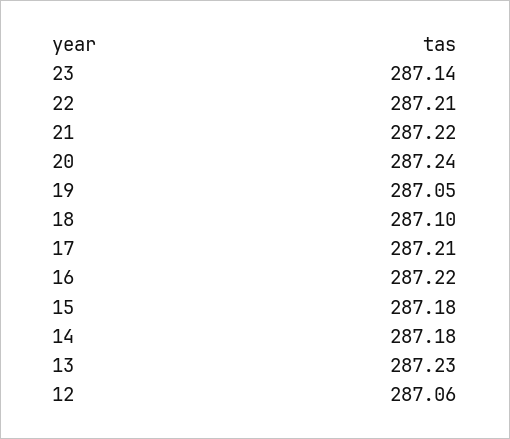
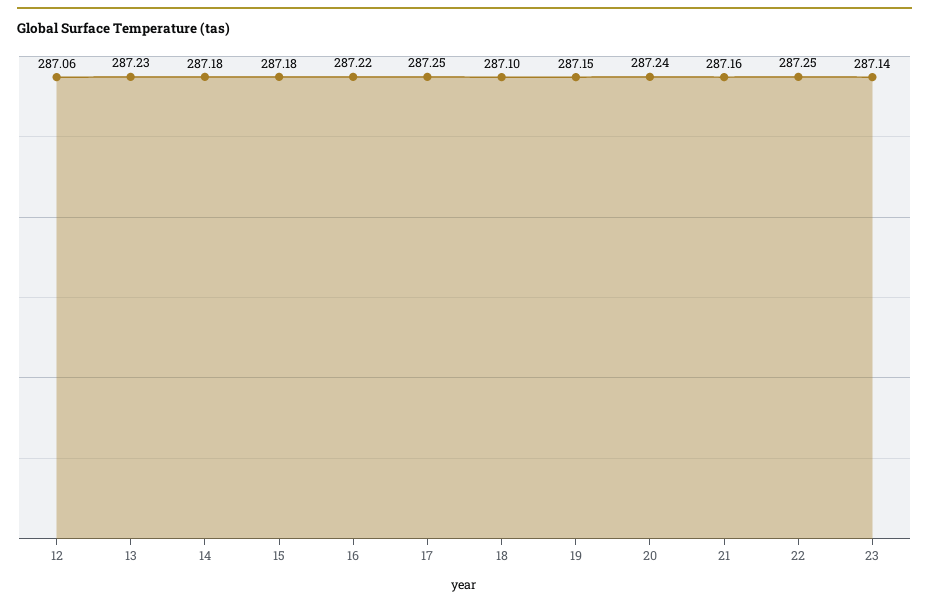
  {
    "23": 287.14,
-   "22": 287.21,
+   "22": 287.25,
-   "21": 287.22,
+   "21": 287.16,
    "20": 287.24,
-   "19": 287.05,
+   "19": 287.15,
    "18": 287.1,
-   "17": 287.21,
+   "17": 287.25,
    "16": 287.22,
    "15": 287.18,
    "14": 287.18,
    "13": 287.23,
    "12": 287.06
  }

